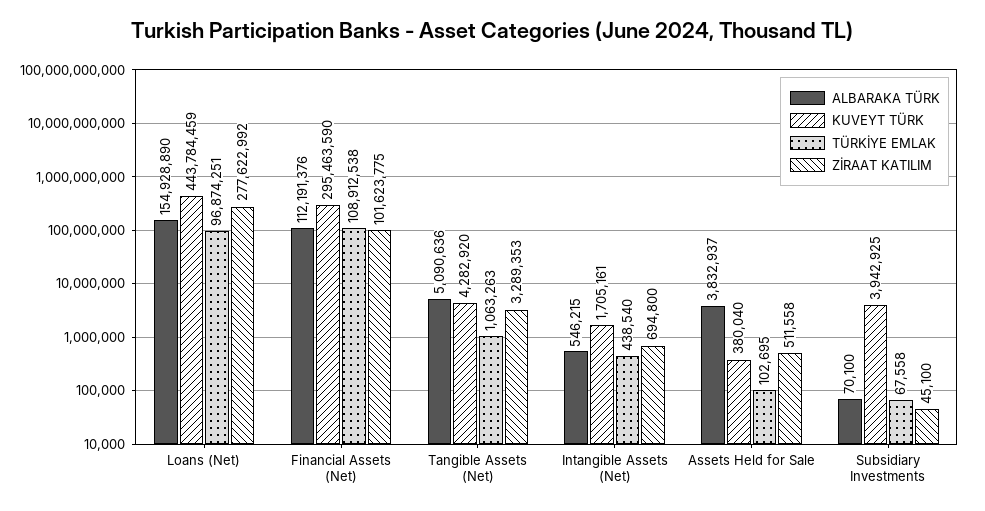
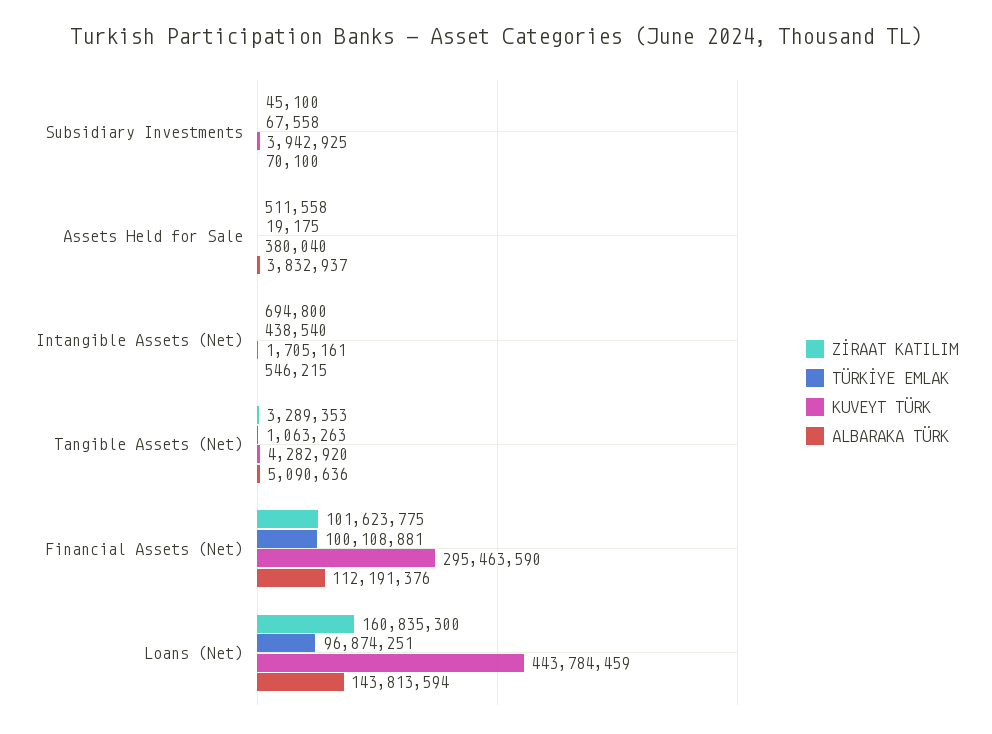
  {
    "ALBARAKA TÜRK": {
-     "Loans (Net)": 154928890,
+     "Loans (Net)": 143813594,
      "Financial Assets (Net)": 112191376,
      "Tangible Assets (Net)": 5090636,
      "Intangible Assets (Net)": 546215,
      "Assets Held for Sale": 3832937,
      "Subsidiary Investments": 70100
    },
    "KUVEYT TÜRK": {
      "Loans (Net)": 443784459,
      "Financial Assets (Net)": 295463590,
      "Tangible Assets (Net)": 4282920,
      "Intangible Assets (Net)": 1705161,
      "Assets Held for Sale": 380040,
      "Subsidiary Investments": 3942925
    },
    "TÜRKİYE EMLAK": {
      "Loans (Net)": 96874251,
-     "Financial Assets (Net)": 108912538,
+     "Financial Assets (Net)": 100108881,
      "Tangible Assets (Net)": 1063263,
      "Intangible Assets (Net)": 438540,
-     "Assets Held for Sale": 102695,
+     "Assets Held for Sale": 19175,
      "Subsidiary Investments": 67558
    },
    "ZİRAAT KATILIM": {
-     "Loans (Net)": 277622992,
+     "Loans (Net)": 160835300,
      "Financial Assets (Net)": 101623775,
      "Tangible Assets (Net)": 3289353,
      "Intangible Assets (Net)": 694800,
      "Assets Held for Sale": 511558,
      "Subsidiary Investments": 45100
    }
  }

